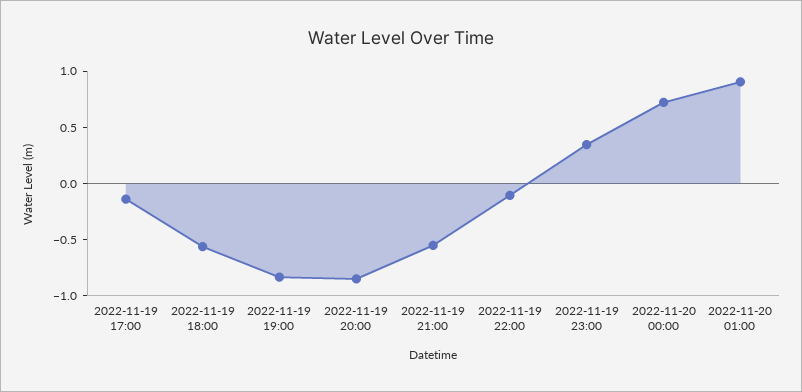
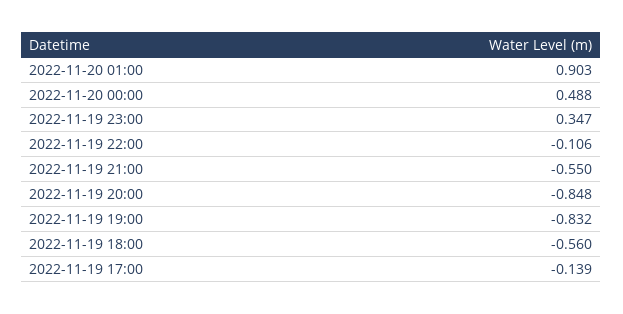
  {
    "2022-11-19 17:00": -0.139,
    "2022-11-19 18:00": -0.56,
    "2022-11-19 19:00": -0.832,
    "2022-11-19 20:00": -0.848,
    "2022-11-19 21:00": -0.55,
    "2022-11-19 22:00": -0.106,
    "2022-11-19 23:00": 0.347,
-   "2022-11-20 00:00": 0.7,
+   "2022-11-20 00:00": 0.488,
    "2022-11-20 01:00": 0.903
  }

